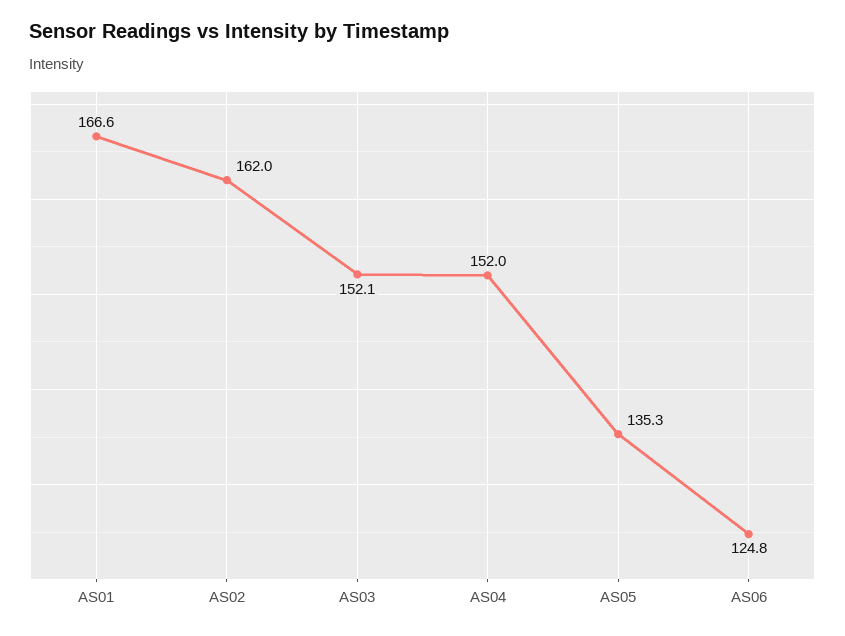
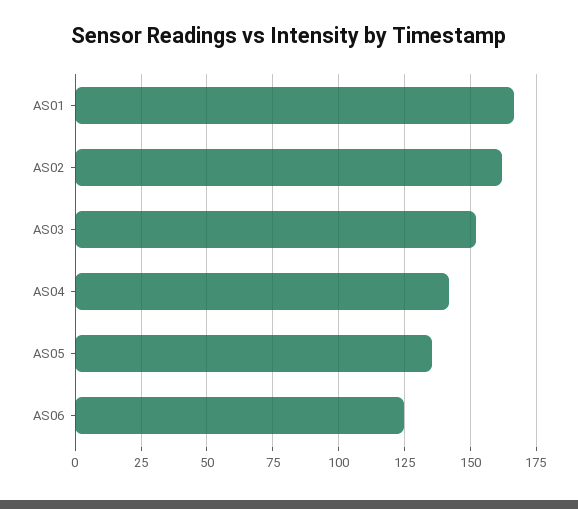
  {
    "AS01": 166.6,
    "AS02": 162,
    "AS03": 152.1,
-   "AS04": 152,
+   "AS04": 142.5,
    "AS05": 135.3,
    "AS06": 124.8
  }

